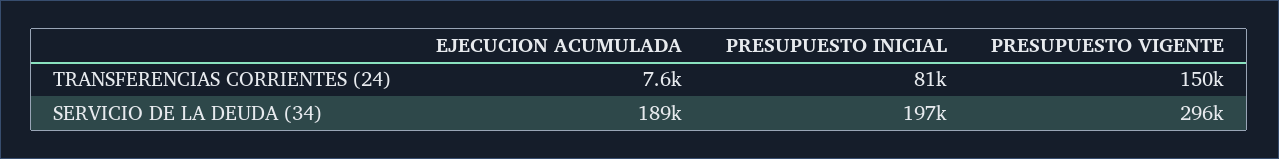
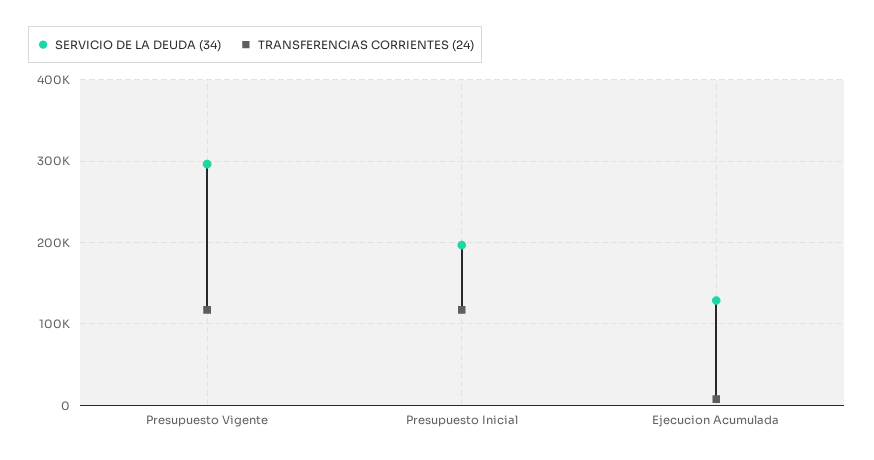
  {
    "TRANSFERENCIAS CORRIENTES (24)": {
      "EJECUCION ACUMULADA": 7600,
-     "PRESUPUESTO INICIAL": 81000,
+     "PRESUPUESTO INICIAL": 120000,
-     "PRESUPUESTO VIGENTE": 150000
+     "PRESUPUESTO VIGENTE": 120000
    },
    "SERVICIO DE LA DEUDA (34)": {
-     "EJECUCION ACUMULADA": 189000,
+     "EJECUCION ACUMULADA": 130000,
      "PRESUPUESTO INICIAL": 197000,
      "PRESUPUESTO VIGENTE": 296000
    }
  }

